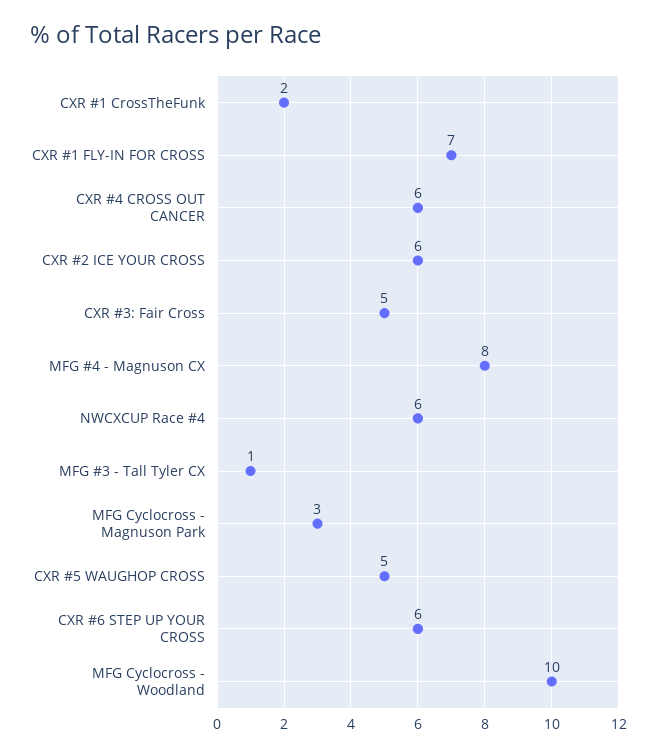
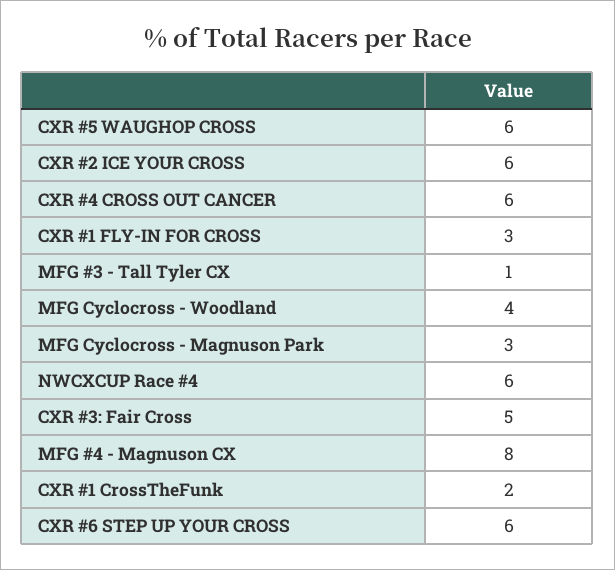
  {
    "CXR #1 CrossTheFunk": 2,
-   "CXR #1 FLY-IN FOR CROSS": 7,
+   "CXR #1 FLY-IN FOR CROSS": 3,
    "CXR #4 CROSS OUT CANCER": 6,
    "CXR #2 ICE YOUR CROSS": 6,
    "CXR #3: Fair Cross": 5,
    "MFG #4 - Magnuson CX": 8,
    "NWCXCUP Race #4": 6,
    "MFG #3 - Tall Tyler CX": 1,
    "MFG Cyclocross - Magnuson Park": 3,
-   "CXR #5 WAUGHOP CROSS": 5,
+   "CXR #5 WAUGHOP CROSS": 6,
    "CXR #6 STEP UP YOUR CROSS": 6,
-   "MFG Cyclocross - Woodland": 10
+   "MFG Cyclocross - Woodland": 4
  }

